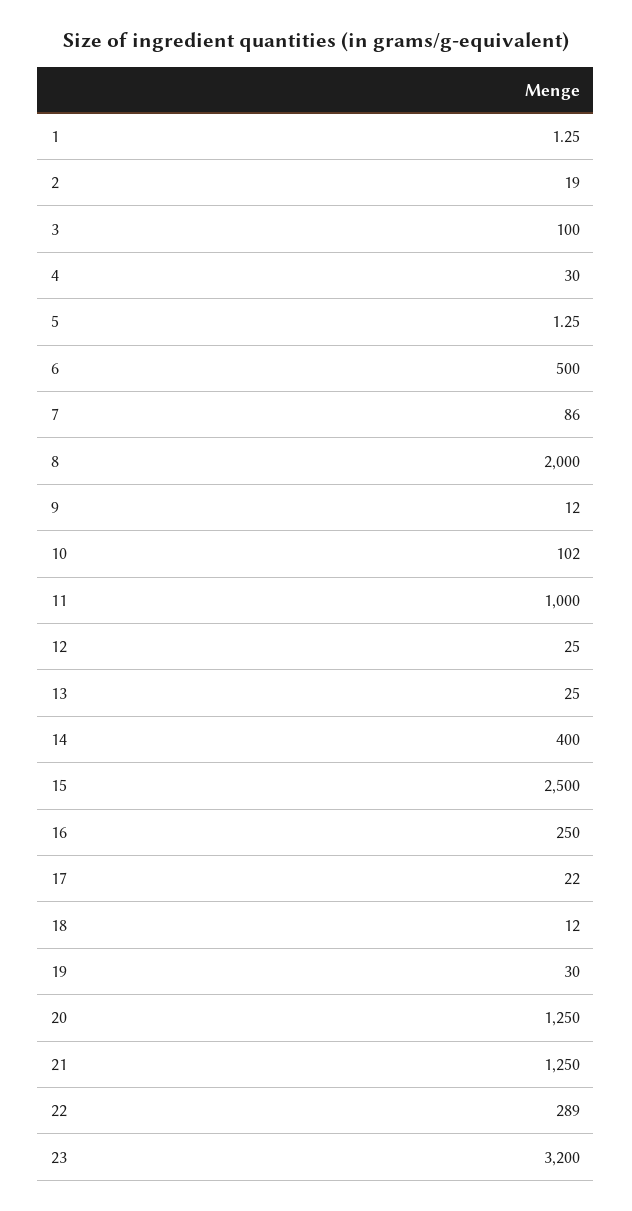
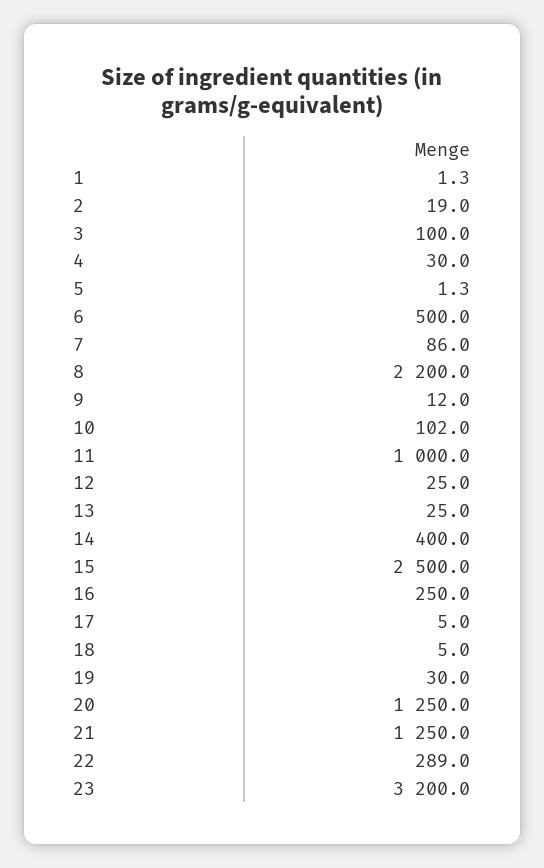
  {
    "1": 1.25,
    "2": 19,
    "3": 100,
    "4": 30,
    "5": 1.25,
    "6": 500,
    "7": 86,
-   "8": 2000,
+   "8": 2200,
    "9": 12,
    "10": 102,
    "11": 1000,
    "12": 25,
    "13": 25,
    "14": 400,
    "15": 2500,
    "16": 250,
-   "17": 22,
+   "17": 5,
-   "18": 12,
+   "18": 5,
    "19": 30,
    "20": 1250,
    "21": 1250,
    "22": 289,
    "23": 3200
  }

